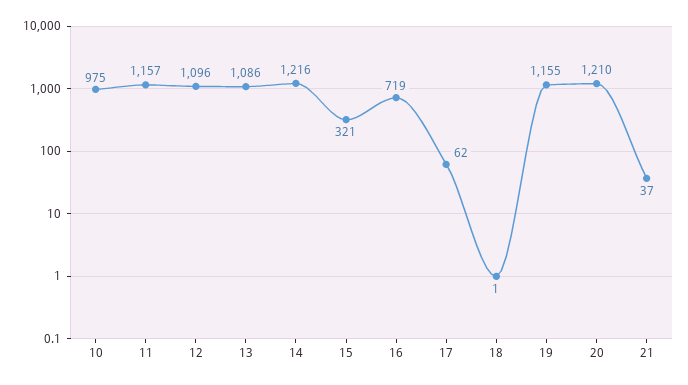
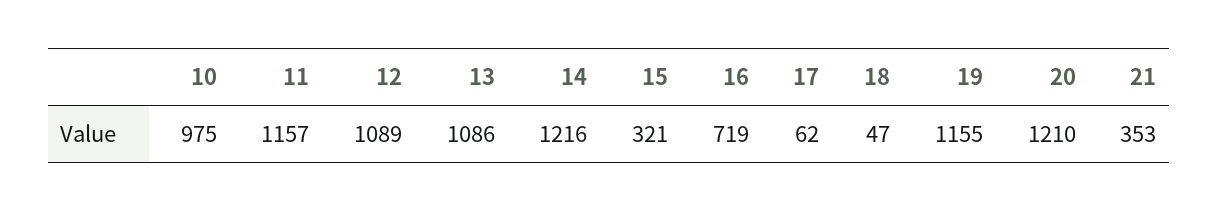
  {
    "10": 975,
    "11": 1157,
-   "12": 1096,
+   "12": 1089,
    "13": 1086,
    "14": 1216,
    "15": 321,
    "16": 719,
    "17": 62,
-   "18": 1,
+   "18": 47,
    "19": 1155,
    "20": 1210,
-   "21": 37
+   "21": 353
  }

